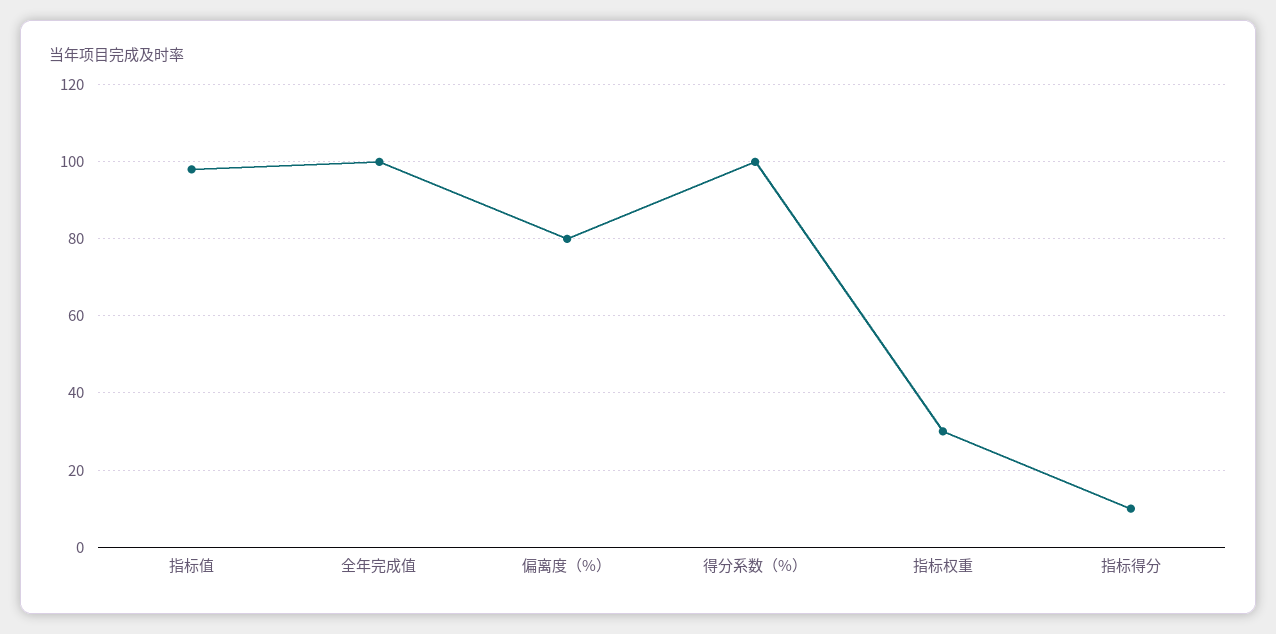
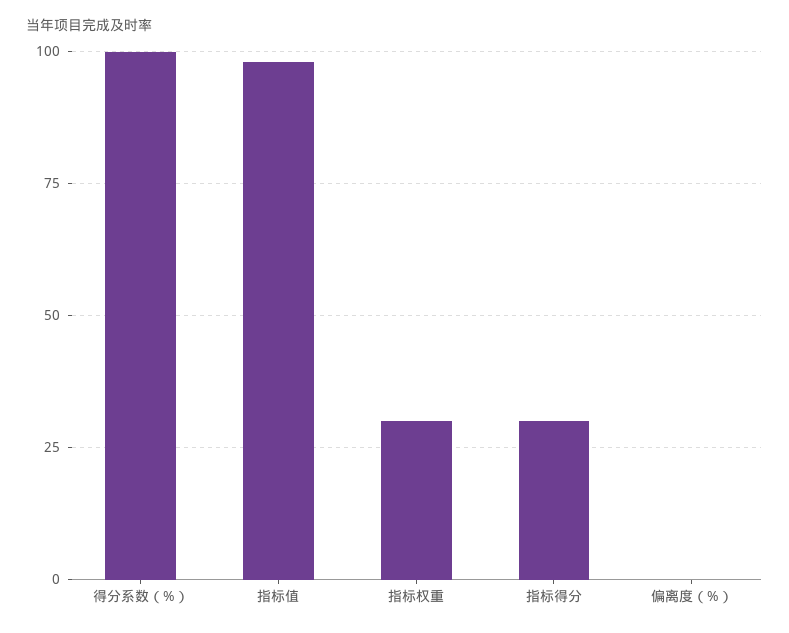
  {
    "指标值": 100,
-   "全年完成值": 100,
-   "偏离度（%）": 80,
+   "偏离度（%）": 0,
    "得分系数（%）": 100,
    "指标权重": 30,
-   "指标得分": 10
+   "指标得分": 30
  }

